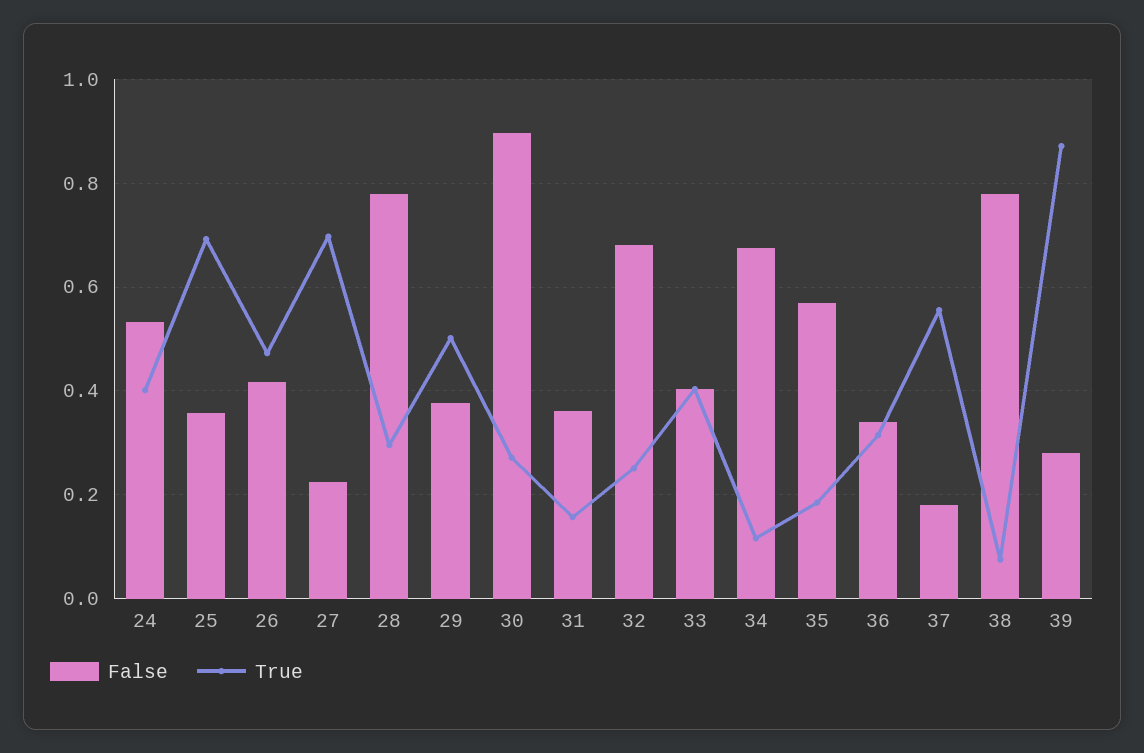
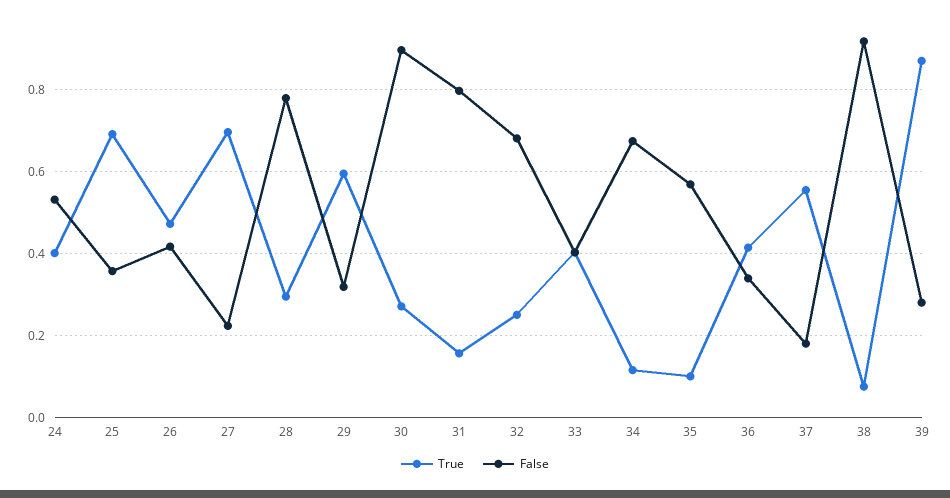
  {
    "False": {
      "24": 0.54,
      "25": 0.36,
      "26": 0.42,
      "27": 0.22,
      "28": 0.78,
-     "29": 0.38,
+     "29": 0.32,
      "30": 0.9,
-     "31": 0.36,
+     "31": 0.8,
      "32": 0.68,
      "33": 0.4,
      "34": 0.68,
      "35": 0.56,
      "36": 0.34,
      "37": 0.18,
-     "38": 0.78,
+     "38": 0.92,
      "39": 0.28
    },
    "True": {
      "24": 0.4,
      "25": 0.7,
      "26": 0.48,
      "27": 0.7,
      "28": 0.3,
-     "29": 0.5,
+     "29": 0.6,
      "30": 0.28,
      "31": 0.16,
      "32": 0.26,
      "33": 0.4,
      "34": 0.12,
-     "35": 0.18,
+     "35": 0.1,
-     "36": 0.32,
+     "36": 0.42,
      "37": 0.56,
      "38": 0.08,
      "39": 0.88
    }
  }

